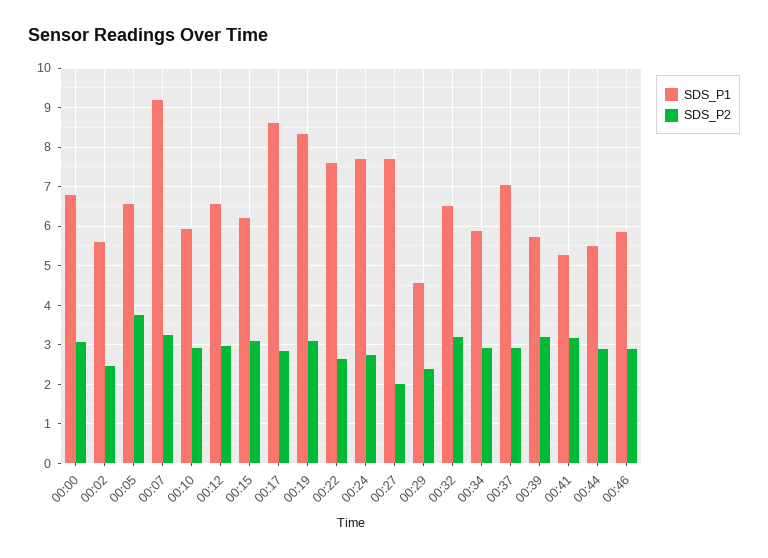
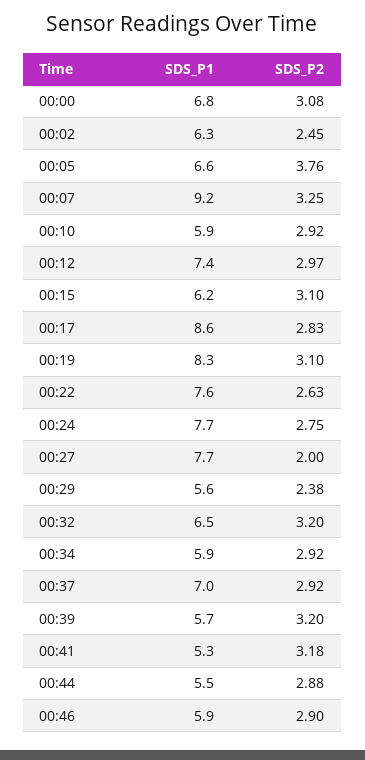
  {
    "SDS_P1": {
      "00:00": 6.8,
-     "00:02": 5.6,
+     "00:02": 6.3,
      "00:05": 6.6,
      "00:07": 9.2,
      "00:10": 5.9,
-     "00:12": 6.6,
+     "00:12": 7.4,
      "00:15": 6.2,
      "00:17": 8.6,
      "00:19": 8.3,
      "00:22": 7.6,
      "00:24": 7.7,
      "00:27": 7.7,
-     "00:29": 4.6,
+     "00:29": 5.6,
      "00:32": 6.5,
      "00:34": 5.9,
      "00:37": 7,
      "00:39": 5.7,
      "00:41": 5.3,
      "00:44": 5.5,
      "00:46": 5.9
    },
    "SDS_P2": {
      "00:00": 3.08,
      "00:02": 2.45,
      "00:05": 3.76,
      "00:07": 3.25,
      "00:10": 2.92,
      "00:12": 2.97,
      "00:15": 3.1,
      "00:17": 2.83,
      "00:19": 3.1,
      "00:22": 2.63,
      "00:24": 2.75,
      "00:27": 2,
      "00:29": 2.38,
      "00:32": 3.2,
      "00:34": 2.92,
      "00:37": 2.92,
      "00:39": 3.2,
      "00:41": 3.18,
      "00:44": 2.88,
      "00:46": 2.9
    }
  }

